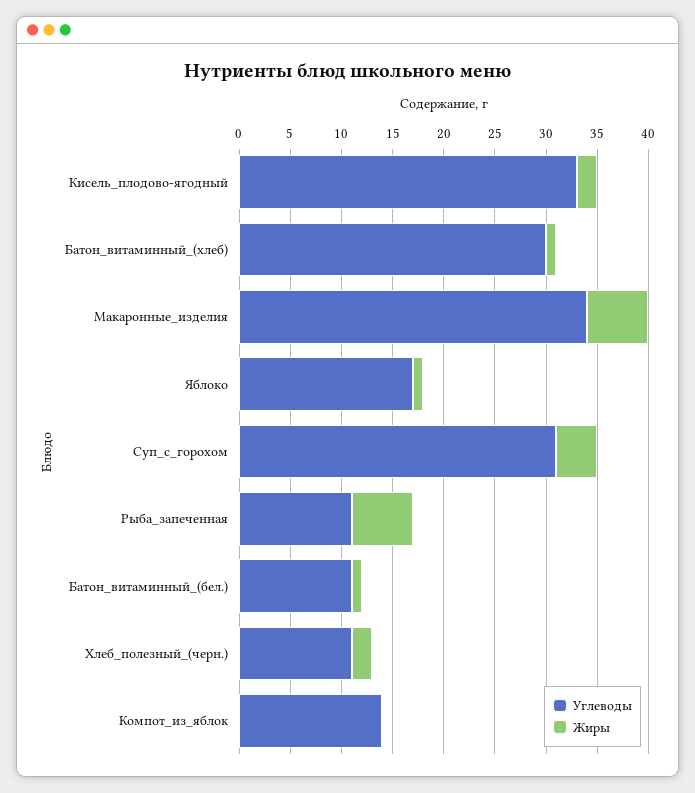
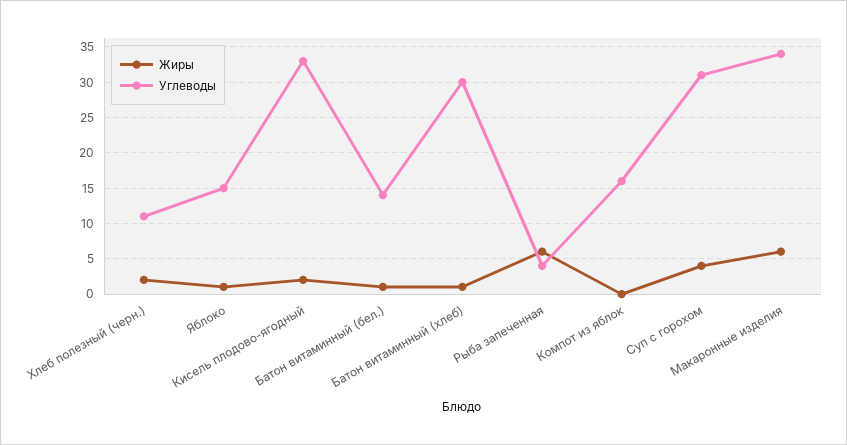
  {
    "Углеводы": {
      "Кисель_плодово-ягодный": 33,
      "Батон_витаминный_(хлеб)": 30,
      "Макаронные_изделия": 34,
-     "Яблоко": 17,
+     "Яблоко": 15,
      "Суп_с_горохом": 31,
-     "Рыба_запеченная": 11,
+     "Рыба_запеченная": 4,
-     "Батон_витаминный_(бел.)": 11,
+     "Батон_витаминный_(бел.)": 14,
      "Хлеб_полезный_(черн.)": 11,
-     "Компот_из_яблок": 14
+     "Компот_из_яблок": 16
    },
    "Жиры": {
      "Кисель_плодово-ягодный": 2,
      "Батон_витаминный_(хлеб)": 1,
      "Макаронные_изделия": 6,
      "Яблоко": 1,
      "Суп_с_горохом": 4,
      "Рыба_запеченная": 6,
      "Батон_витаминный_(бел.)": 1,
      "Хлеб_полезный_(черн.)": 2,
      "Компот_из_яблок": 0
    }
  }

